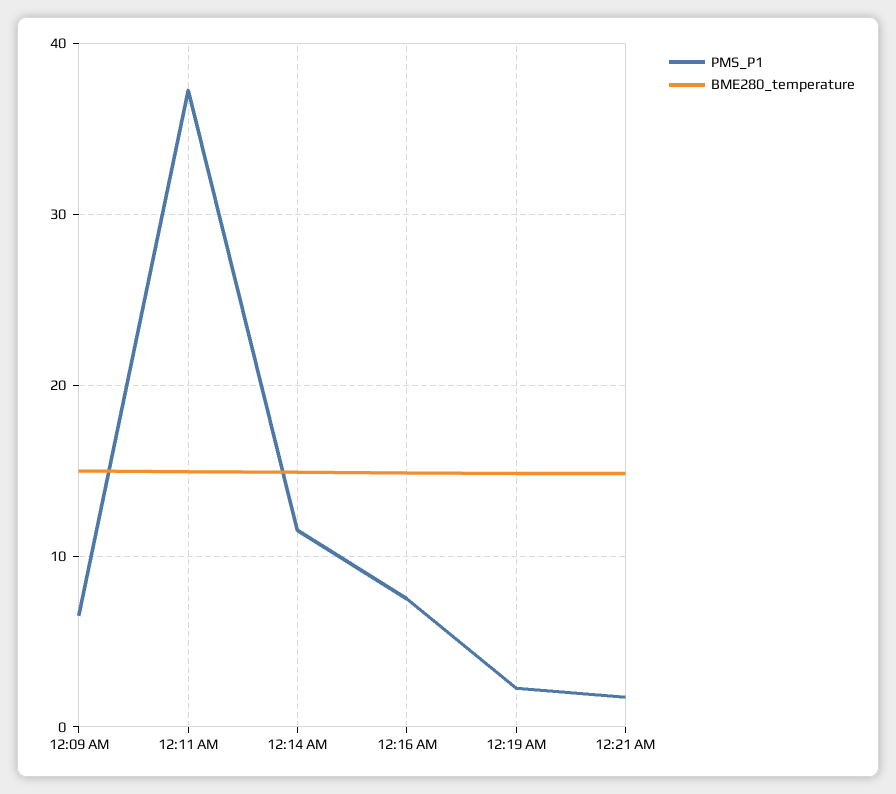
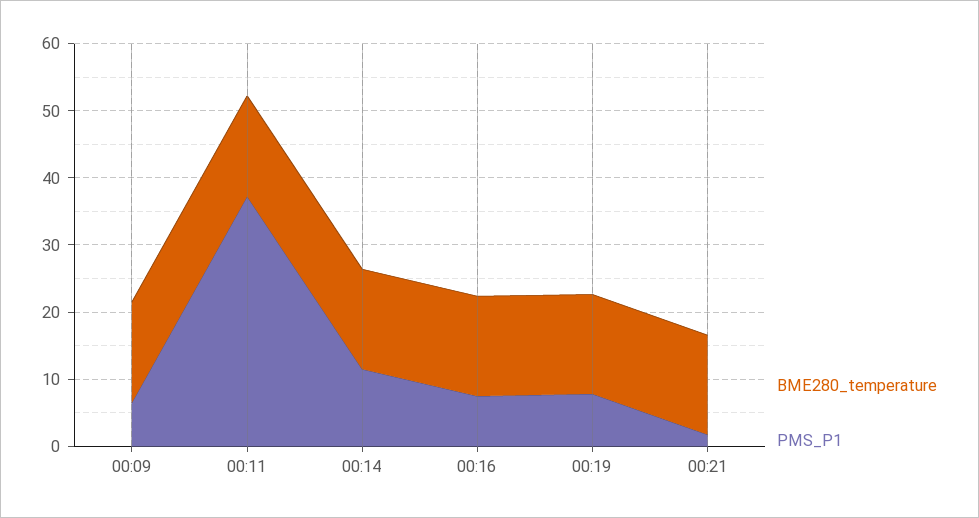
  {
    "PMS_P1": {
      "12:09 AM": 7,
      "12:11 AM": 37,
      "12:14 AM": 12,
      "12:16 AM": 8,
-     "12:19 AM": 2,
+     "12:19 AM": 8,
      "12:21 AM": 2
    },
    "BME280_temperature": {
      "12:09 AM": 15,
      "12:11 AM": 15,
      "12:14 AM": 15,
      "12:16 AM": 15,
      "12:19 AM": 15,
      "12:21 AM": 15
    }
  }

